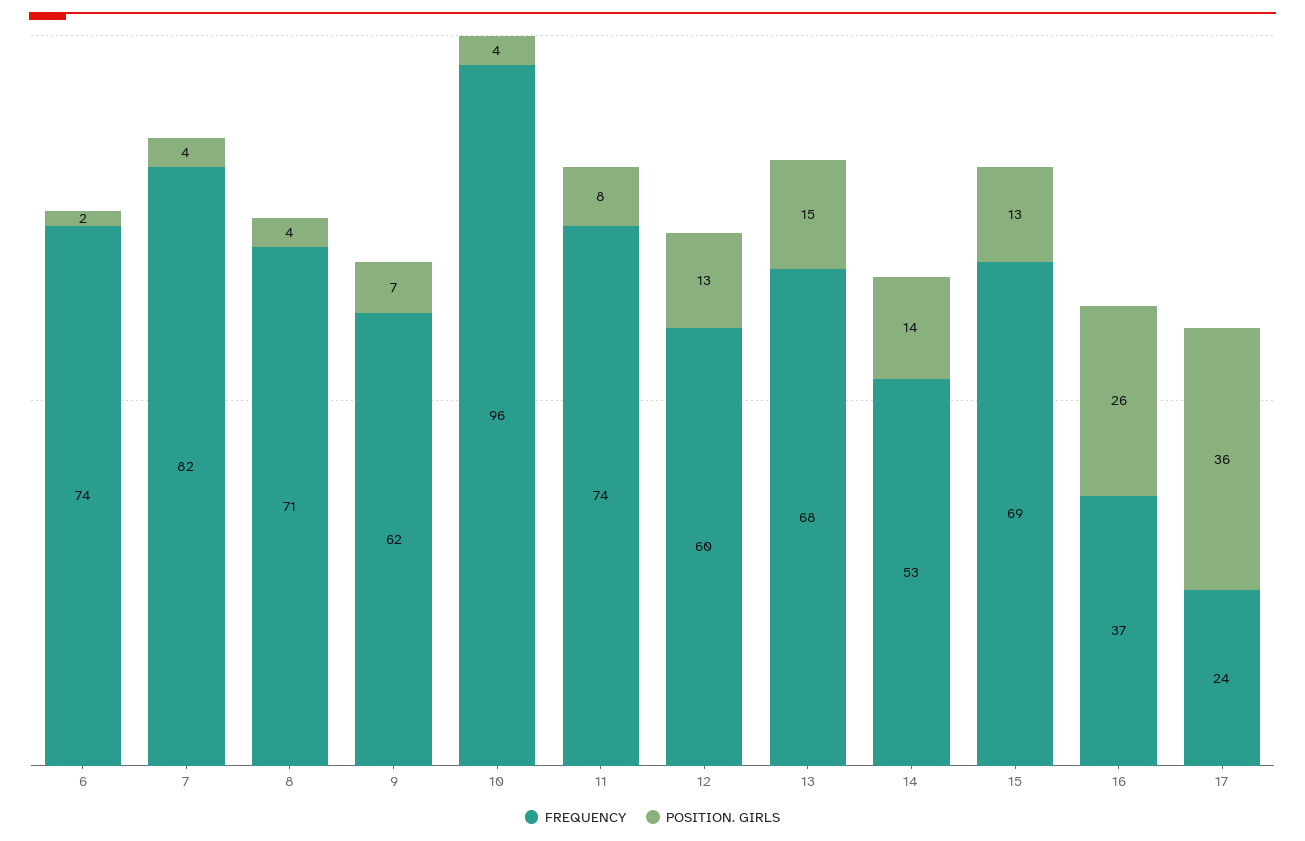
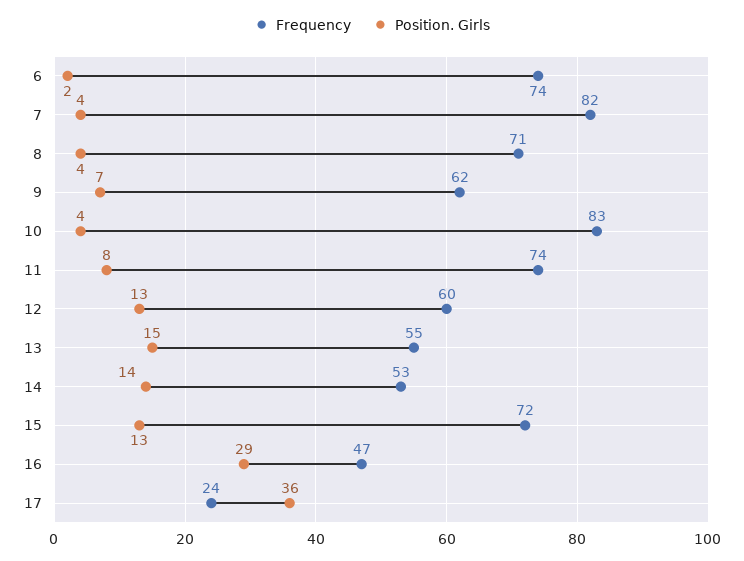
  {
    "FREQUENCY": {
      "6": 74,
      "7": 82,
      "8": 71,
      "9": 62,
-     "10": 96,
+     "10": 83,
      "11": 74,
      "12": 60,
-     "13": 68,
+     "13": 55,
      "14": 53,
-     "15": 69,
+     "15": 72,
-     "16": 37,
+     "16": 47,
      "17": 24
    },
    "POSITION. GIRLS": {
      "6": 2,
      "7": 4,
      "8": 4,
      "9": 7,
      "10": 4,
      "11": 8,
      "12": 13,
      "13": 15,
      "14": 14,
      "15": 13,
-     "16": 26,
+     "16": 29,
      "17": 36
    }
  }

